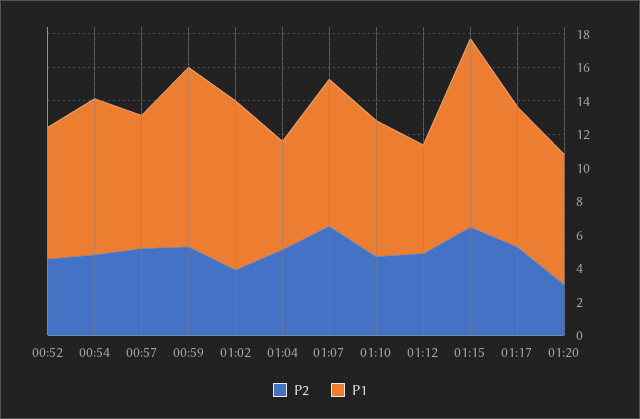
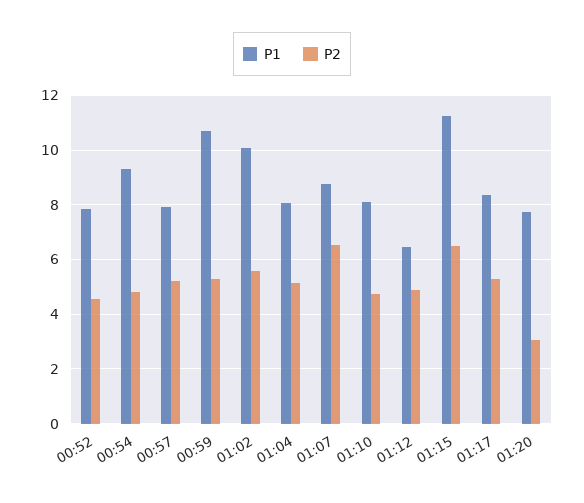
  {
    "P2": {
      "00:52": 4.5,
      "00:54": 4.75,
      "00:57": 5.25,
      "00:59": 5.25,
-     "01:02": 4,
+     "01:02": 5.5,
      "01:04": 5.25,
      "01:07": 6.5,
      "01:10": 4.75,
      "01:12": 5,
      "01:15": 6.5,
      "01:17": 5.25,
      "01:20": 3
    },
    "P1": {
      "00:52": 7.75,
      "00:54": 9.25,
      "00:57": 8,
      "00:59": 10.75,
      "01:02": 10,
-     "01:04": 6.5,
+     "01:04": 8,
      "01:07": 8.75,
      "01:10": 8,
      "01:12": 6.5,
      "01:15": 11.25,
      "01:17": 8.25,
      "01:20": 7.75
    }
  }

